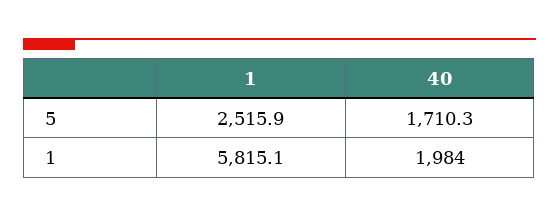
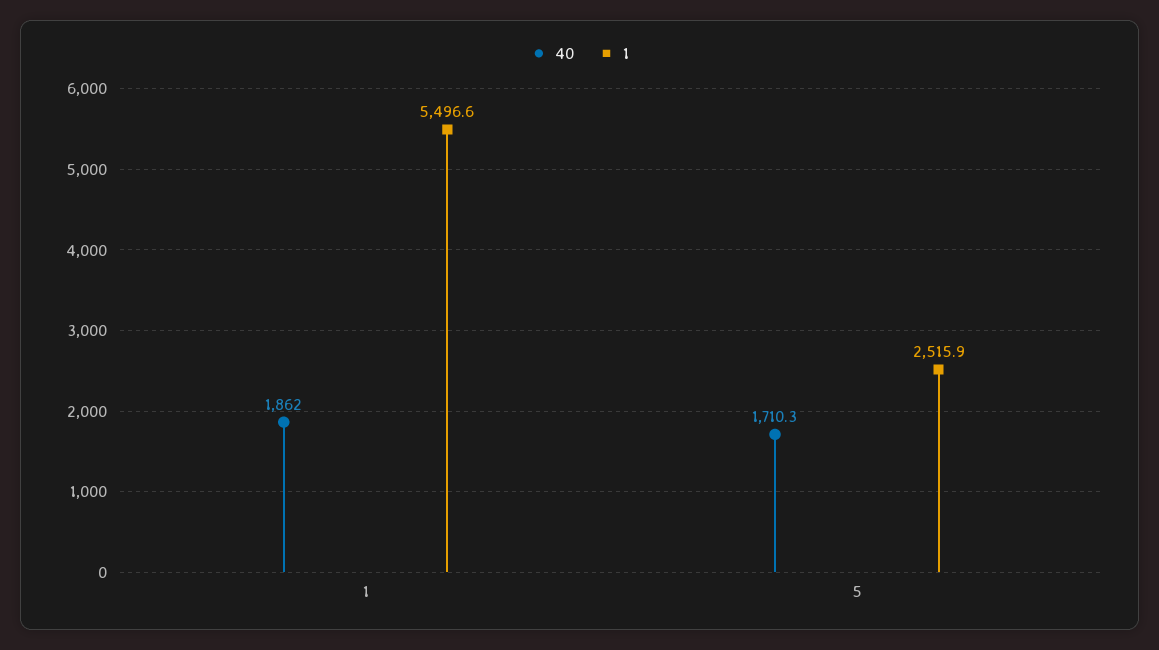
  {
    "1": {
      "5": 2515.9,
-     "1": 5815.1
+     "1": 5496.6
    },
    "40": {
      "5": 1710.3,
-     "1": 1984
+     "1": 1862
    }
  }

